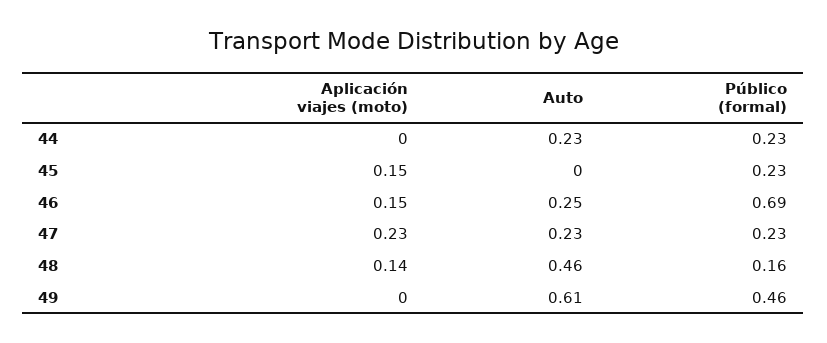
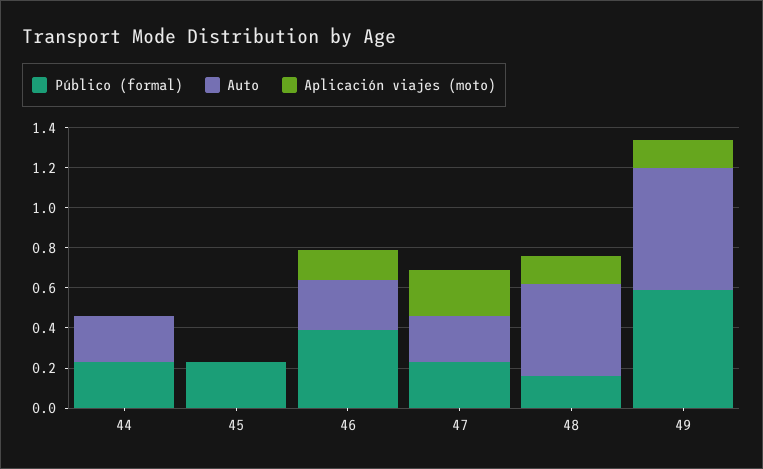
  {
    "Aplicación viajes (moto)": {
      "44": 0,
-     "45": 0.15,
+     "45": 0,
      "46": 0.15,
      "47": 0.23,
      "48": 0.14,
-     "49": 0
+     "49": 0.15
    },
    "Auto": {
      "44": 0.23,
      "45": 0,
      "46": 0.25,
      "47": 0.23,
      "48": 0.46,
      "49": 0.61
    },
    "Público (formal)": {
      "44": 0.23,
      "45": 0.23,
-     "46": 0.69,
+     "46": 0.4,
      "47": 0.23,
      "48": 0.16,
-     "49": 0.46
+     "49": 0.6
    }
  }

